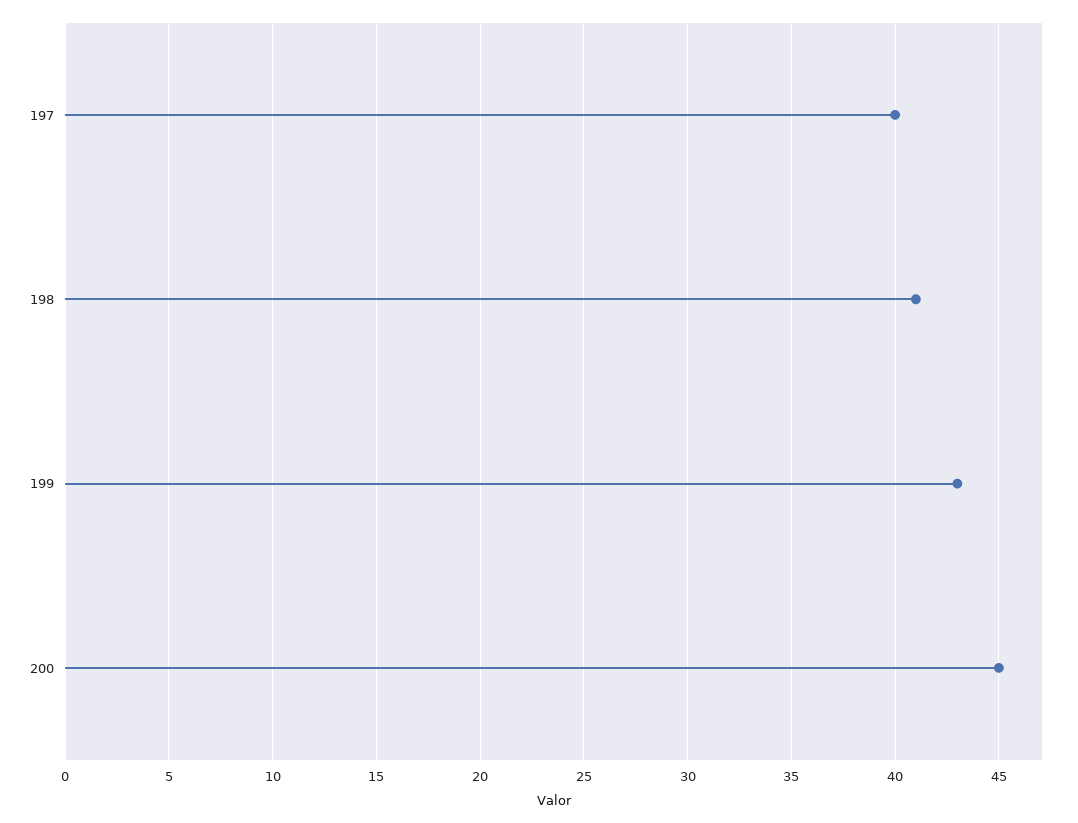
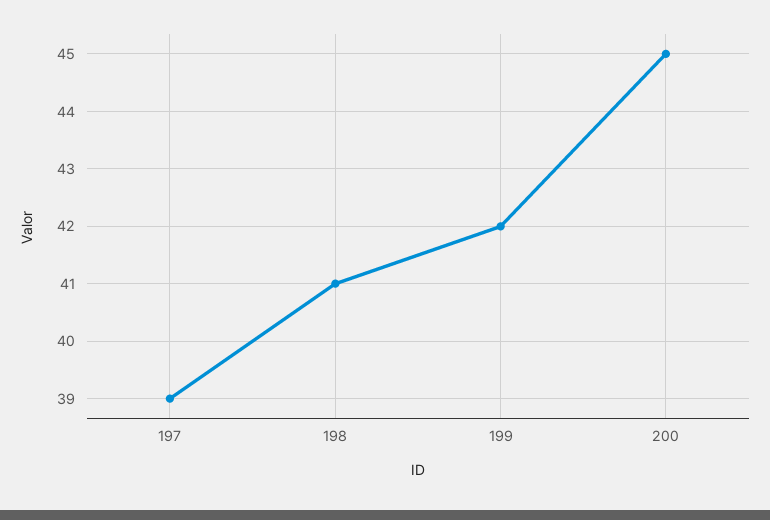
  {
-   "197": 40,
+   "197": 39,
    "198": 41,
-   "199": 43,
+   "199": 42,
    "200": 45
  }

